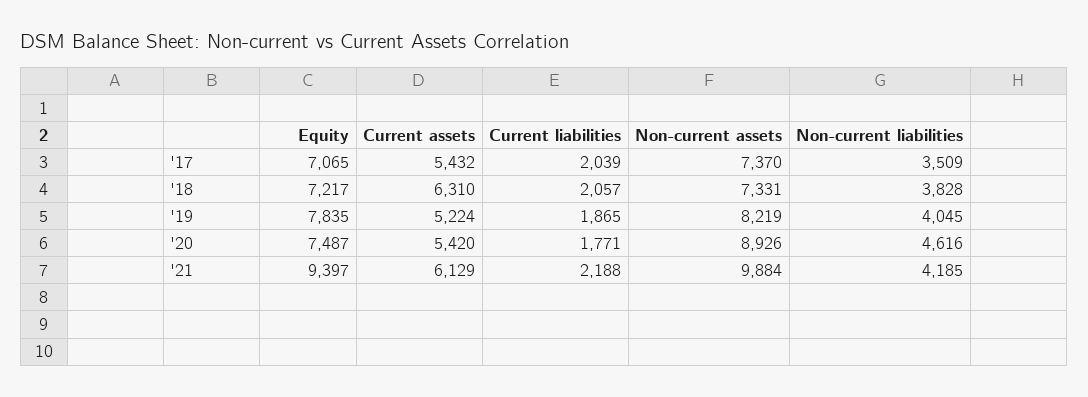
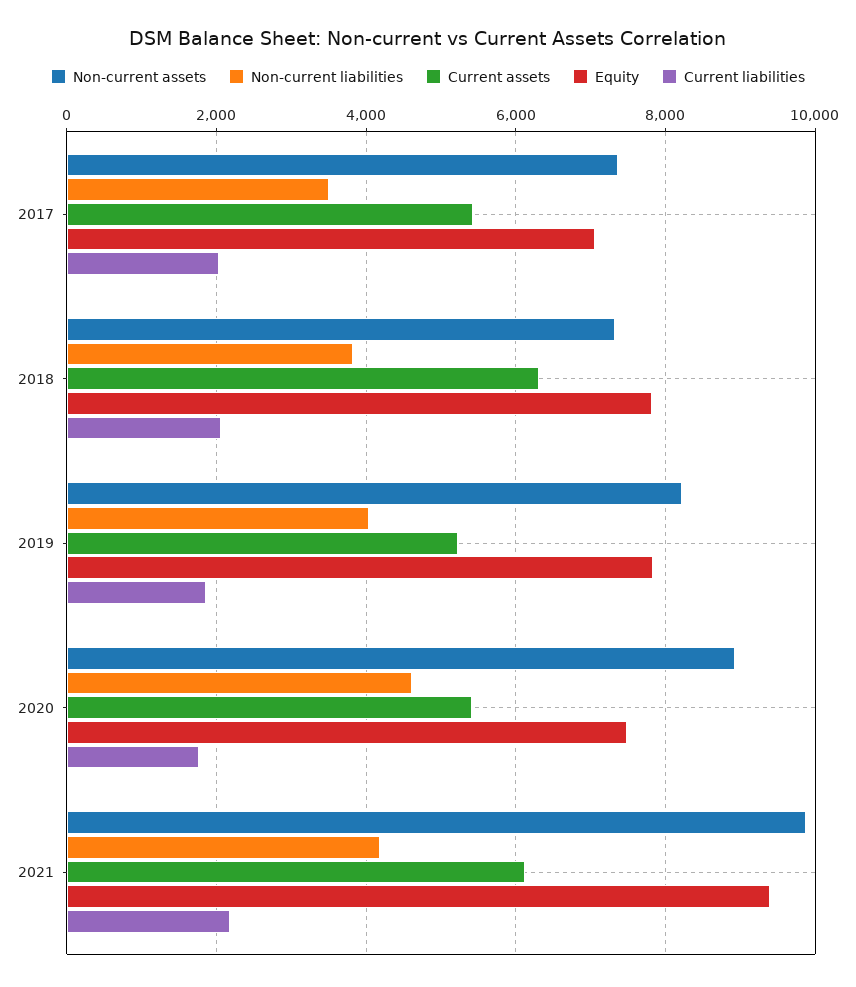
  {
    "Equity": {
      "'17": 7065,
-     "'18": 7217,
+     "'18": 7800,
      "'19": 7835,
      "'20": 7487,
      "'21": 9397
    },
    "Current assets": {
      "'17": 5432,
      "'18": 6310,
      "'19": 5224,
      "'20": 5420,
      "'21": 6129
    },
    "Current liabilities": {
      "'17": 2039,
      "'18": 2057,
      "'19": 1865,
      "'20": 1771,
      "'21": 2188
    },
    "Non-current assets": {
      "'17": 7370,
      "'18": 7331,
      "'19": 8219,
      "'20": 8926,
      "'21": 9884
    },
    "Non-current liabilities": {
      "'17": 3509,
      "'18": 3828,
      "'19": 4045,
      "'20": 4616,
      "'21": 4185
    }
  }

